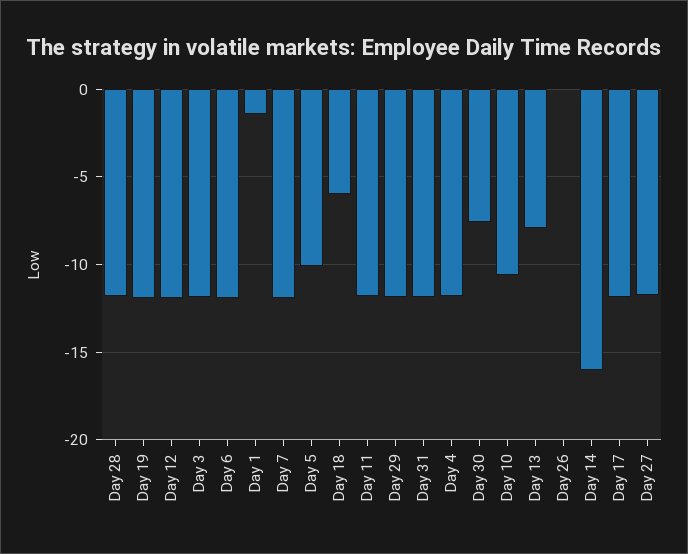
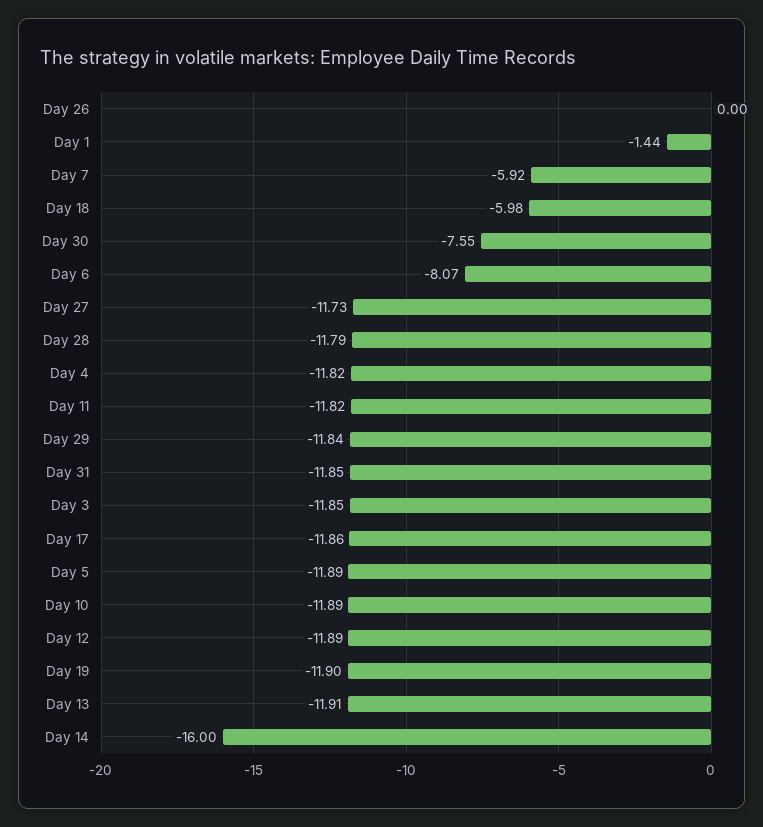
  {
    "Day 28": -11.79,
    "Day 19": -11.9,
    "Day 12": -11.89,
    "Day 3": -11.85,
-   "Day 6": -12,
+   "Day 6": -8.07,
    "Day 1": -1.44,
-   "Day 7": -12,
+   "Day 7": -5.92,
-   "Day 5": -10,
+   "Day 5": -11.89,
    "Day 18": -5.98,
    "Day 11": -11.82,
    "Day 29": -11.84,
    "Day 31": -11.85,
    "Day 4": -11.82,
    "Day 30": -7.55,
-   "Day 10": -10.5,
+   "Day 10": -11.89,
-   "Day 13": -8,
+   "Day 13": -11.91,
    "Day 26": 0,
    "Day 14": -16,
    "Day 17": -11.86,
    "Day 27": -11.73
  }

